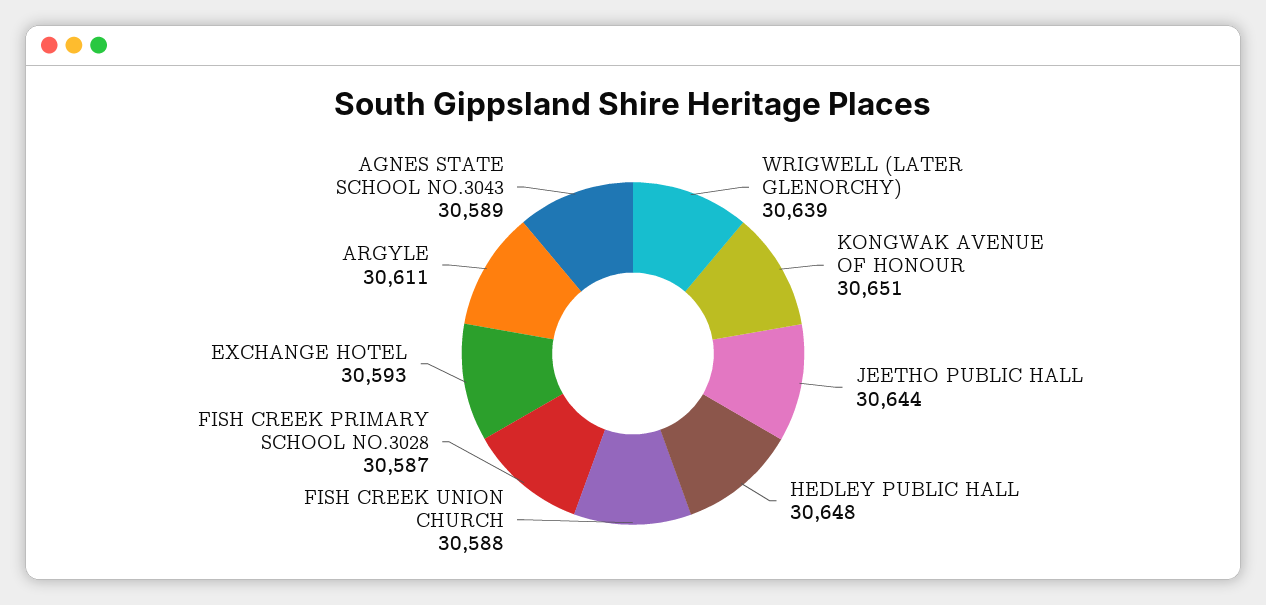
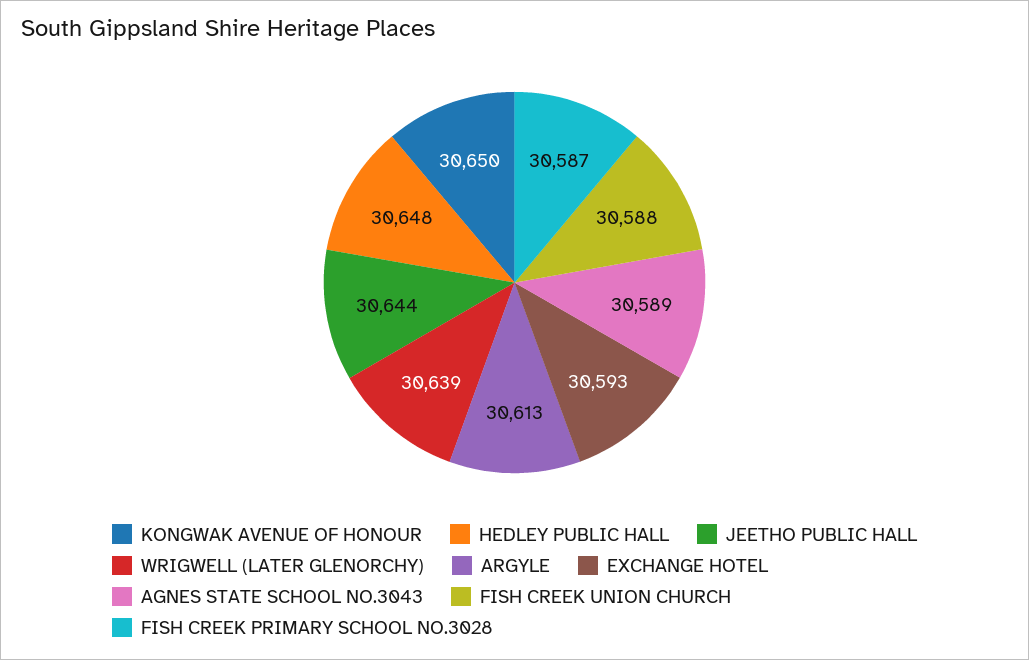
  {
    "WRIGWELL (LATER GLENORCHY)": 30639,
-   "KONGWAK AVENUE OF HONOUR": 30651,
+   "KONGWAK AVENUE OF HONOUR": 30650,
    "JEETHO PUBLIC HALL": 30644,
    "HEDLEY PUBLIC HALL": 30648,
    "FISH CREEK UNION CHURCH": 30588,
    "FISH CREEK PRIMARY SCHOOL NO.3028": 30587,
    "EXCHANGE HOTEL": 30593,
-   "ARGYLE": 30611,
+   "ARGYLE": 30613,
    "AGNES STATE SCHOOL NO.3043": 30589
  }

